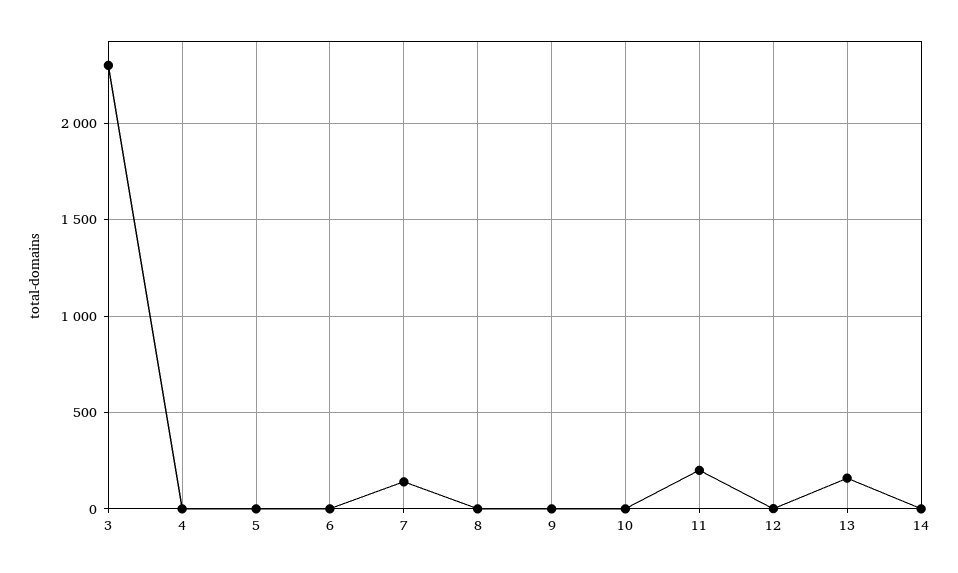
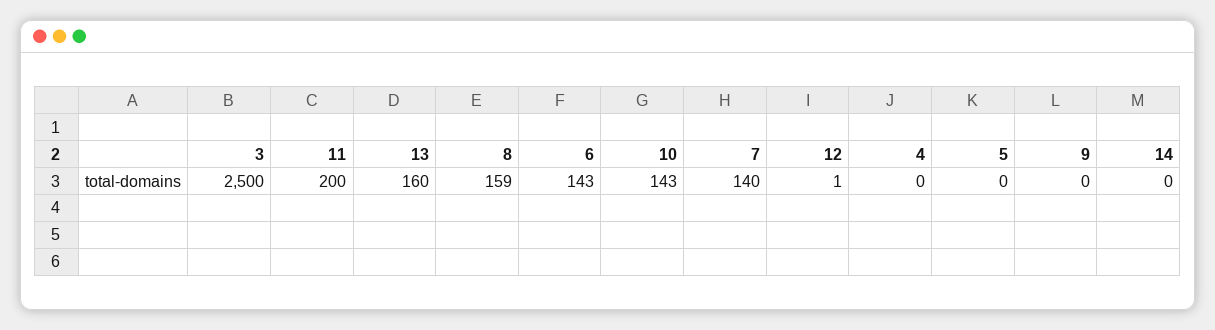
  {
-   "3": 2300,
+   "3": 2500,
    "4": 0,
    "5": 0,
-   "6": 0,
+   "6": 143,
    "7": 140,
-   "8": 0,
+   "8": 159,
    "9": 0,
-   "10": 0,
+   "10": 143,
    "11": 200,
    "12": 1,
    "13": 160,
    "14": 0
  }

